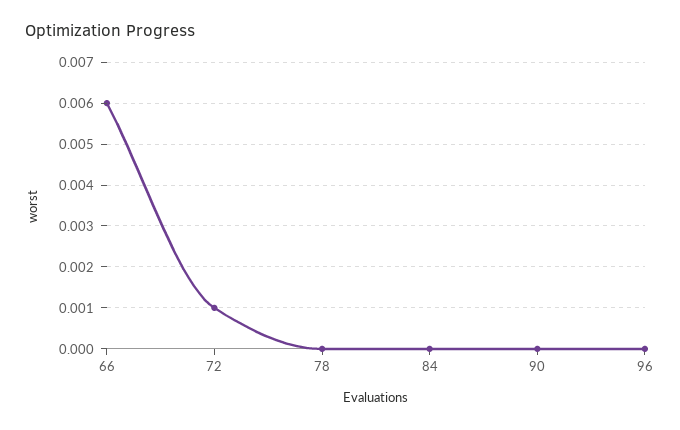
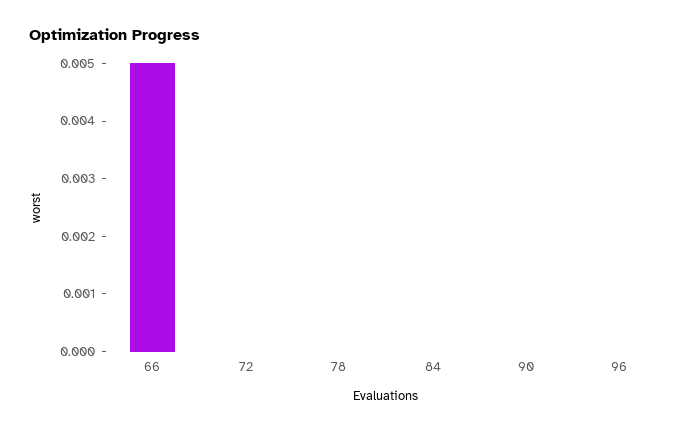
  {
-   "66": 0.006,
+   "66": 0.005,
-   "72": 0.001,
+   "72": 0,
    "78": 0,
    "84": 0,
    "90": 0,
    "96": 0
  }

